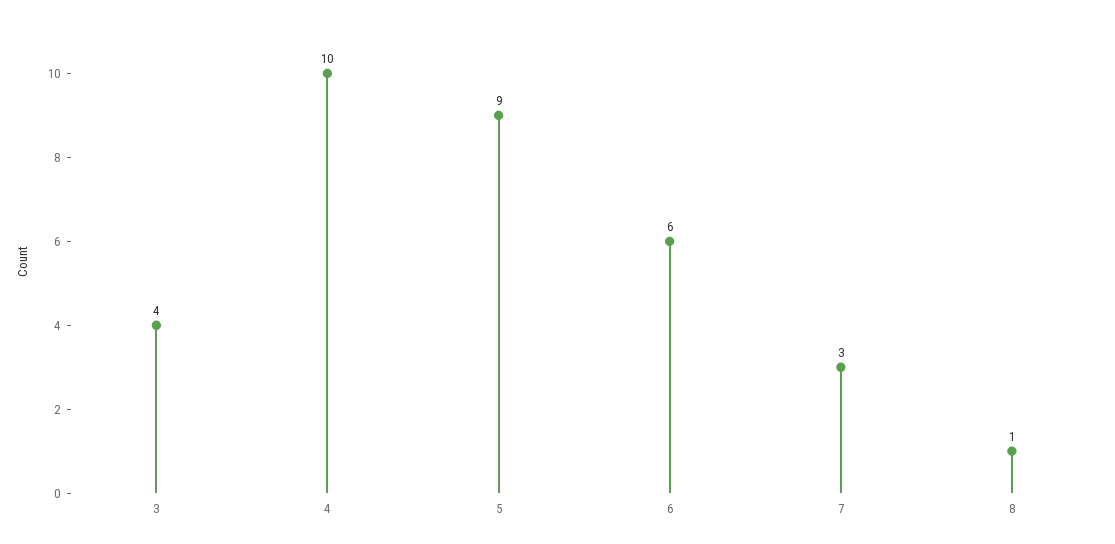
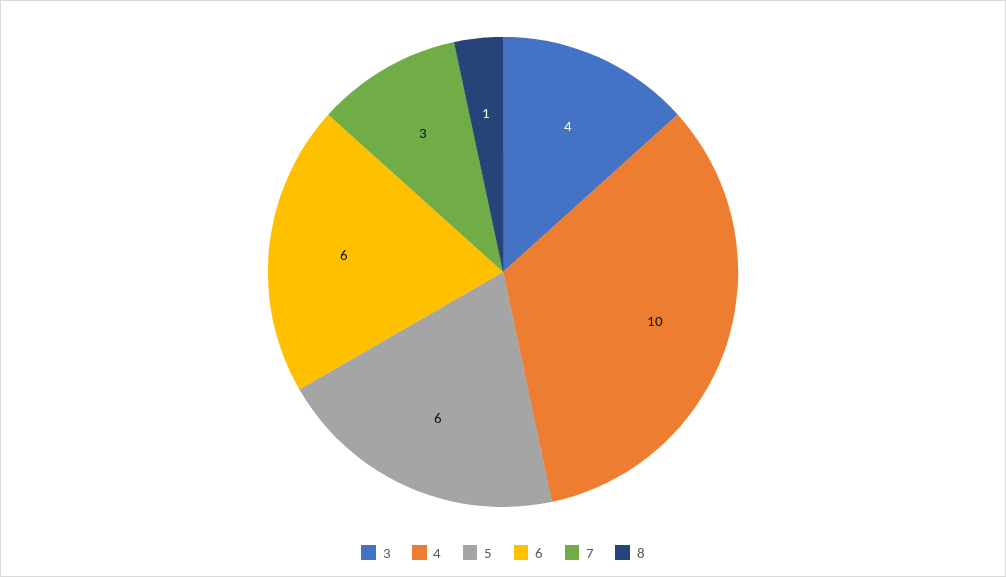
  {
    "3": 4,
    "4": 10,
-   "5": 9,
+   "5": 6,
    "6": 6,
    "7": 3,
    "8": 1
  }

